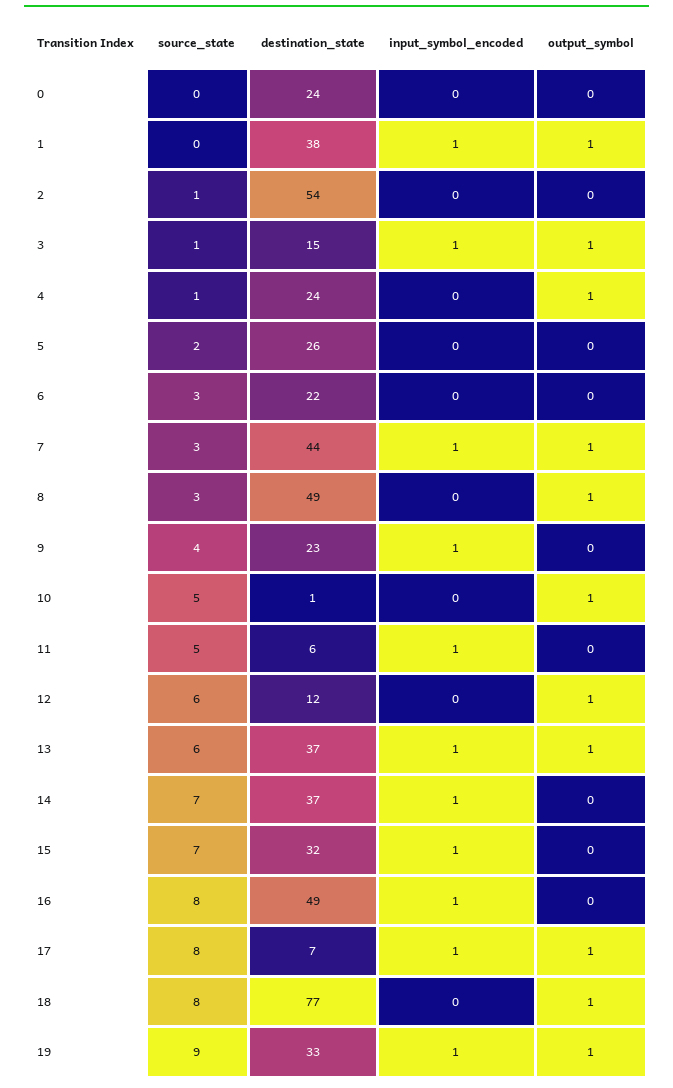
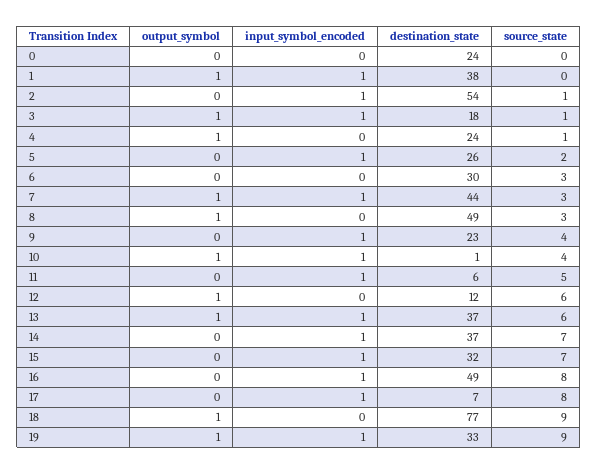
  {
    "source_state": {
      "0": 0,
      "1": 0,
      "2": 1,
      "3": 1,
      "4": 1,
      "5": 2,
      "6": 3,
      "7": 3,
      "8": 3,
      "9": 4,
-     "10": 5,
+     "10": 4,
      "11": 5,
      "12": 6,
      "13": 6,
      "14": 7,
      "15": 7,
      "16": 8,
      "17": 8,
-     "18": 8,
+     "18": 9,
      "19": 9
    },
    "destination_state": {
      "0": 24,
      "1": 38,
      "2": 54,
-     "3": 15,
+     "3": 18,
      "4": 24,
      "5": 26,
-     "6": 22,
+     "6": 30,
      "7": 44,
      "8": 49,
      "9": 23,
      "10": 1,
      "11": 6,
      "12": 12,
      "13": 37,
      "14": 37,
      "15": 32,
      "16": 49,
      "17": 7,
      "18": 77,
      "19": 33
    },
    "input_symbol_encoded": {
      "0": 0,
      "1": 1,
-     "2": 0,
+     "2": 1,
      "3": 1,
      "4": 0,
-     "5": 0,
+     "5": 1,
      "6": 0,
      "7": 1,
      "8": 0,
      "9": 1,
-     "10": 0,
+     "10": 1,
      "11": 1,
      "12": 0,
      "13": 1,
      "14": 1,
      "15": 1,
      "16": 1,
      "17": 1,
      "18": 0,
      "19": 1
    },
    "output_symbol": {
      "0": 0,
      "1": 1,
      "2": 0,
      "3": 1,
      "4": 1,
      "5": 0,
      "6": 0,
      "7": 1,
      "8": 1,
      "9": 0,
      "10": 1,
      "11": 0,
      "12": 1,
      "13": 1,
      "14": 0,
      "15": 0,
      "16": 0,
-     "17": 1,
+     "17": 0,
      "18": 1,
      "19": 1
    }
  }

